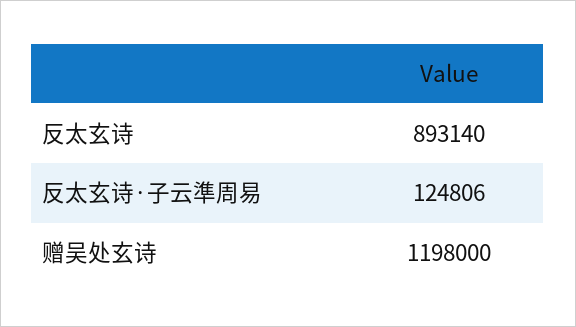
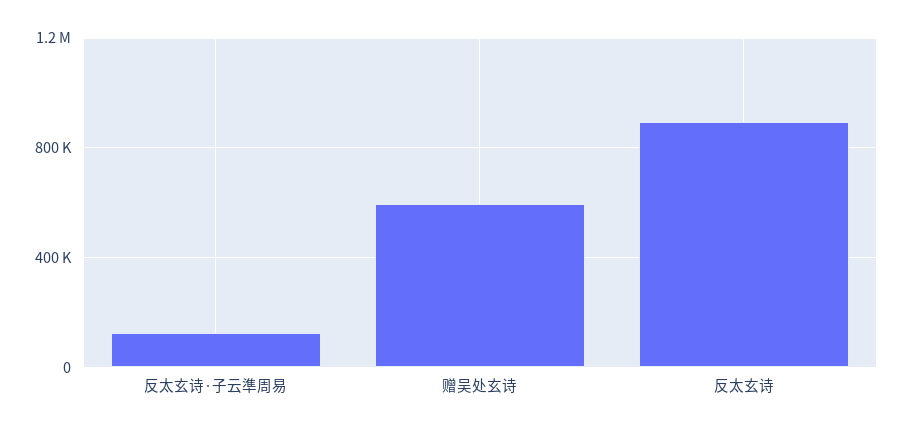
  {
    "反太玄诗": 893140,
    "反太玄诗·子云準周易": 124806,
-   "赠吴处玄诗": 1198000
+   "赠吴处玄诗": 600000
  }

